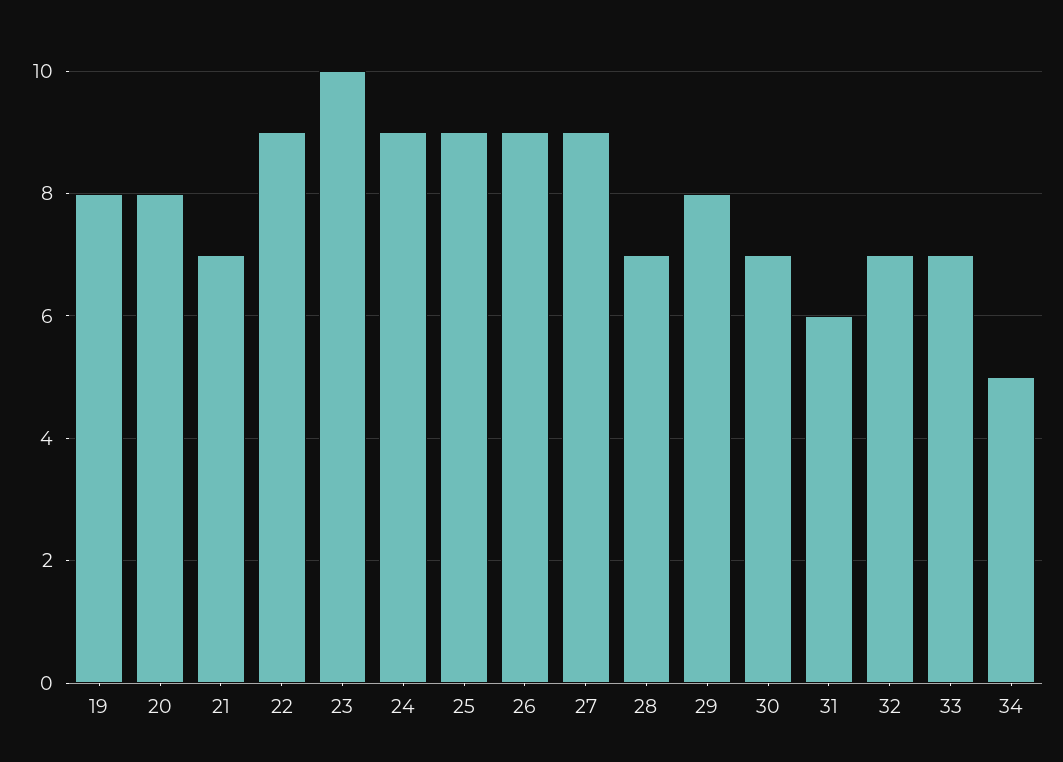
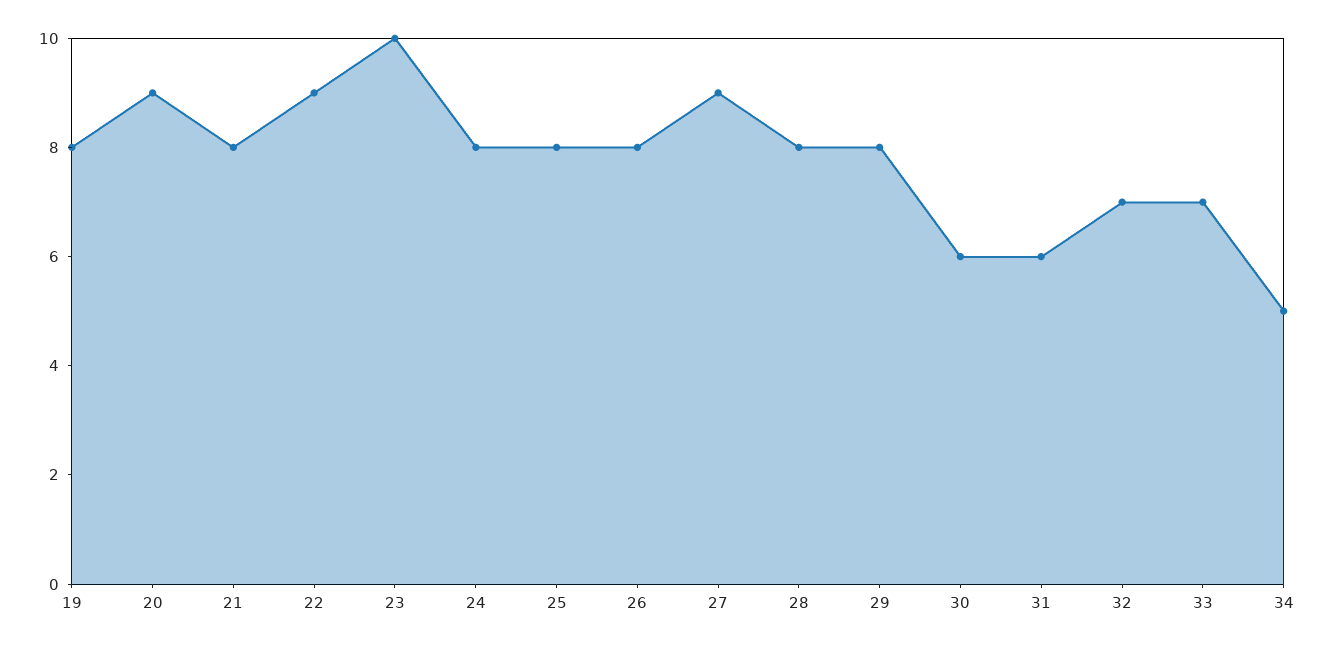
  {
    "19": 8,
-   "20": 8,
+   "20": 9,
-   "21": 7,
+   "21": 8,
    "22": 9,
    "23": 10,
-   "24": 9,
+   "24": 8,
-   "25": 9,
+   "25": 8,
-   "26": 9,
+   "26": 8,
    "27": 9,
-   "28": 7,
+   "28": 8,
    "29": 8,
-   "30": 7,
+   "30": 6,
    "31": 6,
    "32": 7,
    "33": 7,
    "34": 5
  }

